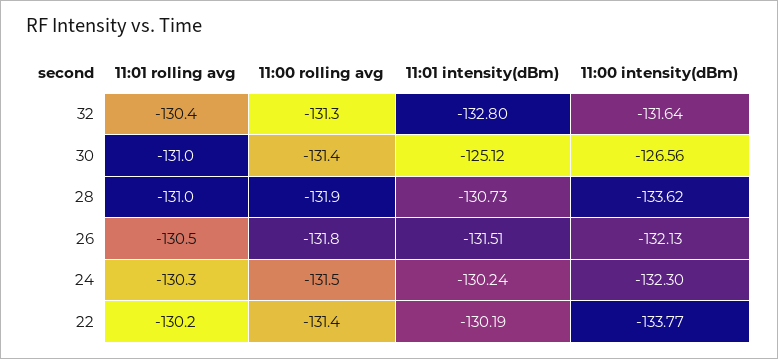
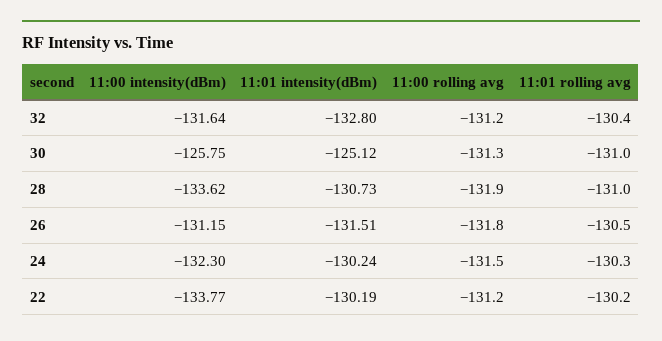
  {
    "11:01 rolling avg": {
      "32": -130.4,
      "30": -131,
      "28": -131,
      "26": -130.5,
      "24": -130.3,
      "22": -130.2
    },
    "11:00 rolling avg": {
-     "32": -131.3,
+     "32": -131.2,
-     "30": -131.4,
+     "30": -131.3,
      "28": -131.9,
      "26": -131.8,
      "24": -131.5,
-     "22": -131.4
+     "22": -131.2
    },
    "11:01 intensity(dBm)": {
      "32": -132.8,
      "30": -125.12,
      "28": -130.73,
      "26": -131.51,
      "24": -130.24,
      "22": -130.19
    },
    "11:00 intensity(dBm)": {
      "32": -131.64,
-     "30": -126.56,
+     "30": -125.75,
      "28": -133.62,
-     "26": -132.13,
+     "26": -131.15,
      "24": -132.3,
      "22": -133.77
    }
  }

